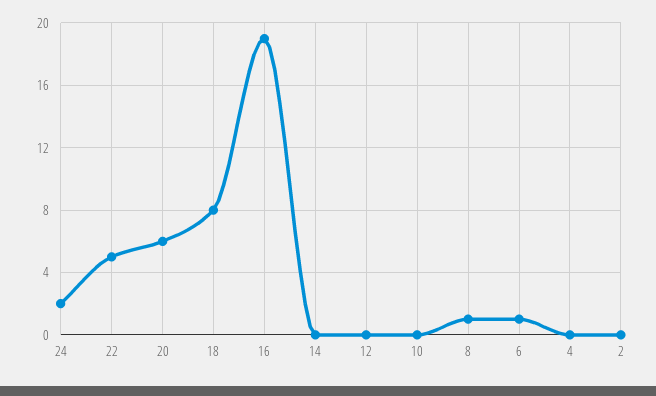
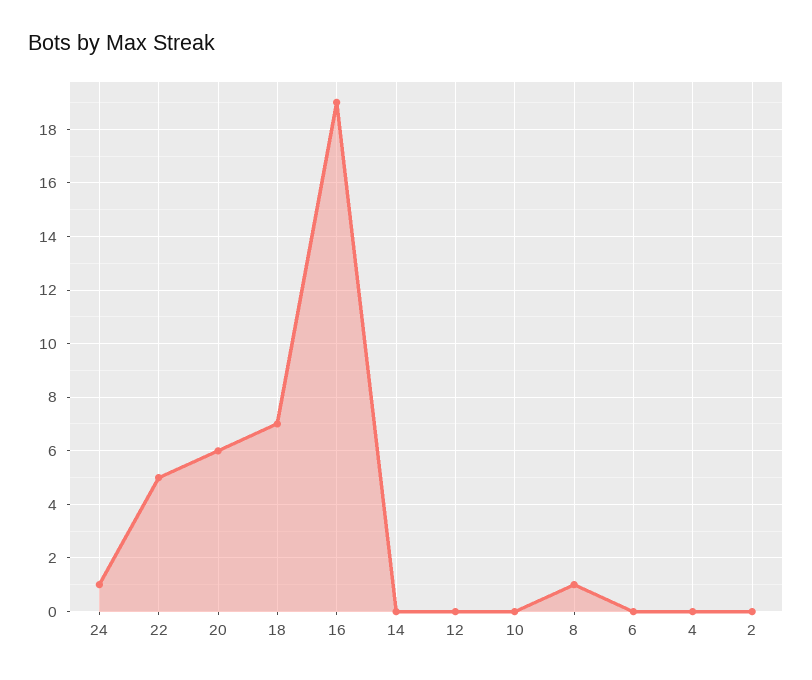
  {
-   "24": 2,
+   "24": 1,
    "22": 5,
    "20": 6,
-   "18": 8,
+   "18": 7,
    "16": 19,
    "14": 0,
    "12": 0,
    "10": 0,
    "8": 1,
-   "6": 1,
+   "6": 0,
    "4": 0,
    "2": 0
  }

